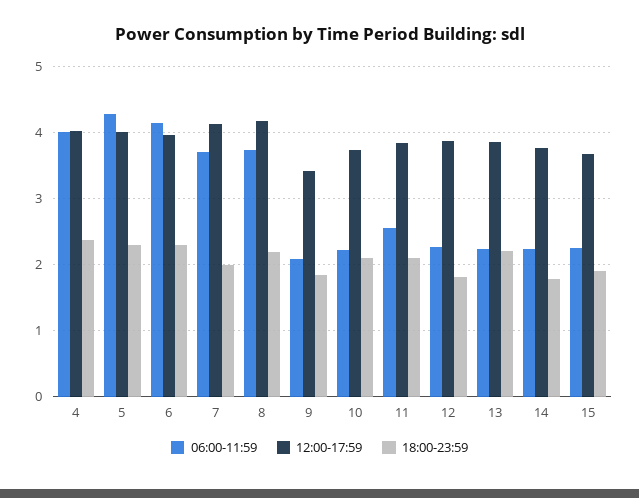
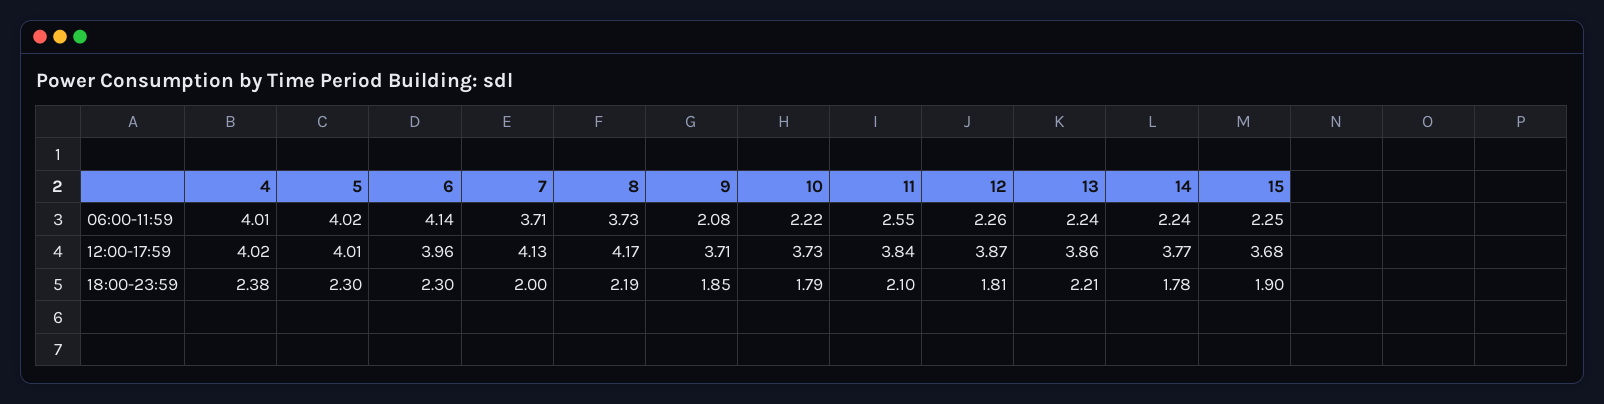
  {
    "06:00-11:59": {
      "4": 4.01,
-     "5": 4.3,
+     "5": 4.02,
      "6": 4.14,
      "7": 3.71,
      "8": 3.73,
      "9": 2.08,
      "10": 2.22,
      "11": 2.55,
      "12": 2.26,
      "13": 2.24,
      "14": 2.24,
      "15": 2.25
    },
    "12:00-17:59": {
      "4": 4.02,
      "5": 4.01,
      "6": 3.96,
      "7": 4.13,
      "8": 4.17,
-     "9": 3.4,
+     "9": 3.71,
      "10": 3.73,
      "11": 3.84,
      "12": 3.87,
      "13": 3.86,
      "14": 3.77,
      "15": 3.68
    },
    "18:00-23:59": {
      "4": 2.38,
      "5": 2.3,
      "6": 2.3,
      "7": 2,
      "8": 2.19,
      "9": 1.85,
-     "10": 2.1,
+     "10": 1.79,
      "11": 2.1,
      "12": 1.81,
      "13": 2.21,
      "14": 1.78,
      "15": 1.9
    }
  }

